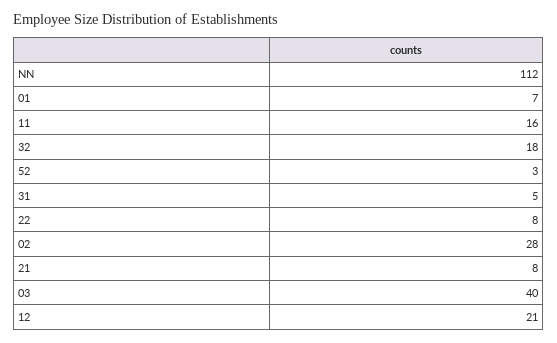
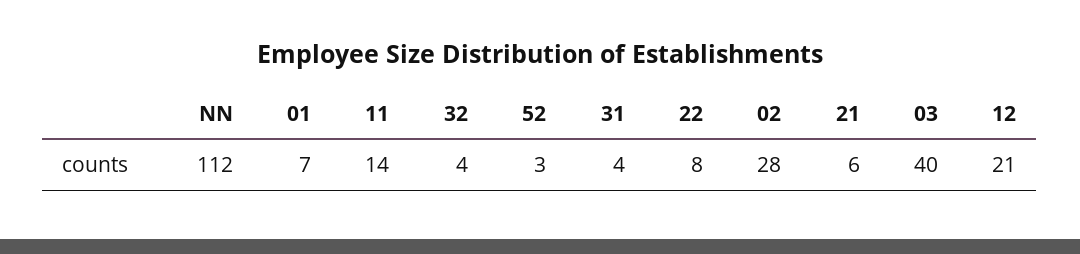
  {
    "NN": 112,
    "01": 7,
-   "11": 16,
+   "11": 14,
-   "32": 18,
+   "32": 4,
    "52": 3,
-   "31": 5,
+   "31": 4,
    "22": 8,
    "02": 28,
-   "21": 8,
+   "21": 6,
    "03": 40,
    "12": 21
  }

